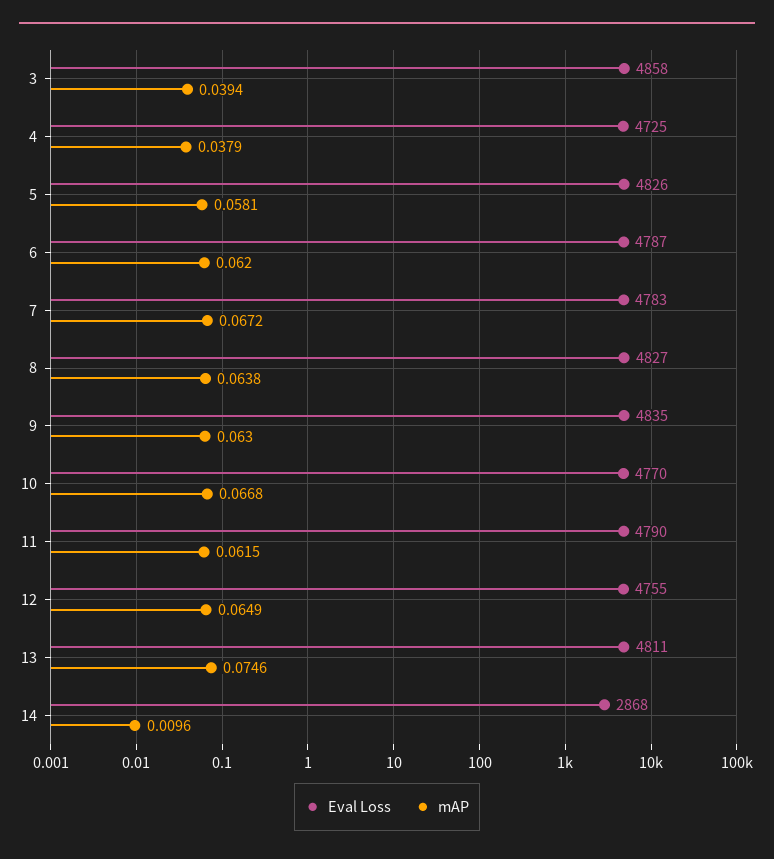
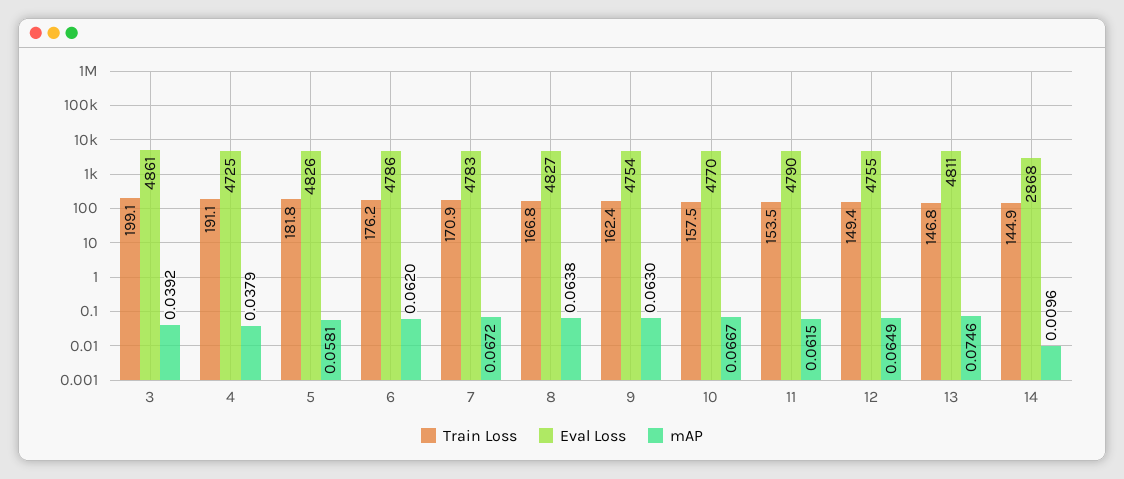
  {
    "Eval Loss": {
-     "3": 4858,
+     "3": 4861,
      "4": 4725,
      "5": 4826,
-     "6": 4787,
+     "6": 4786,
      "7": 4783,
      "8": 4827,
-     "9": 4835,
+     "9": 4754,
      "10": 4770,
      "11": 4790,
      "12": 4755,
      "13": 4811,
      "14": 2868
    },
    "mAP": {
-     "3": 0.0394,
+     "3": 0.0392,
      "4": 0.0379,
      "5": 0.0581,
      "6": 0.062,
      "7": 0.0672,
      "8": 0.0638,
      "9": 0.063,
-     "10": 0.0668,
+     "10": 0.0667,
      "11": 0.0615,
      "12": 0.0649,
      "13": 0.0746,
      "14": 0.0096
-   }
+   },
+   "Train Loss": {
+     "3": 199.1,
+     "4": 191.1,
+     "5": 181.8,
+     "6": 176.2,
+     "7": 170.9,
+     "8": 166.8,
+     "9": 162.4,
+     "10": 157.5,
+     "11": 153.5,
+     "12": 149.4,
+     "13": 146.8,
+     "14": 144.9
+   }
  }

